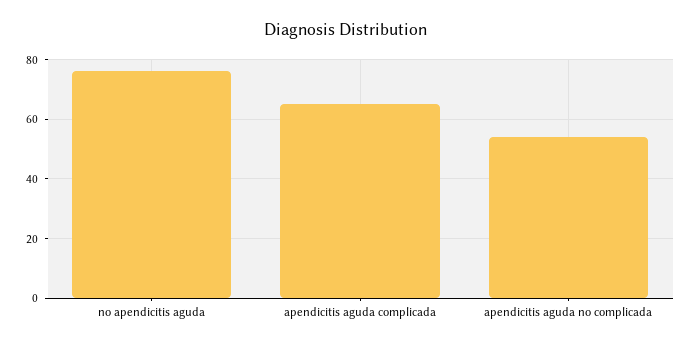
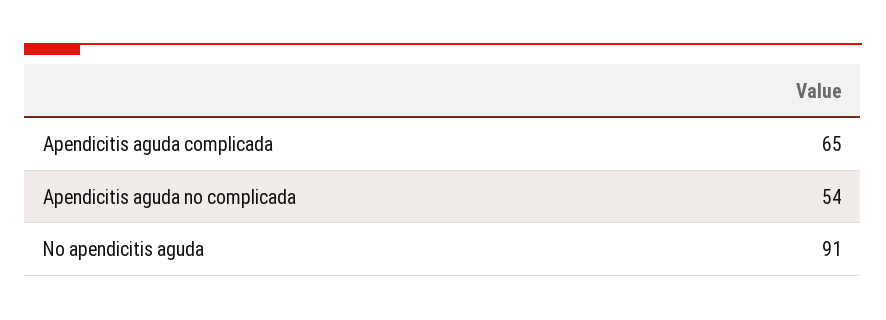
  {
-   "no apendicitis aguda": 75,
+   "no apendicitis aguda": 91,
    "apendicitis aguda complicada": 65,
    "apendicitis aguda no complicada": 54
  }

